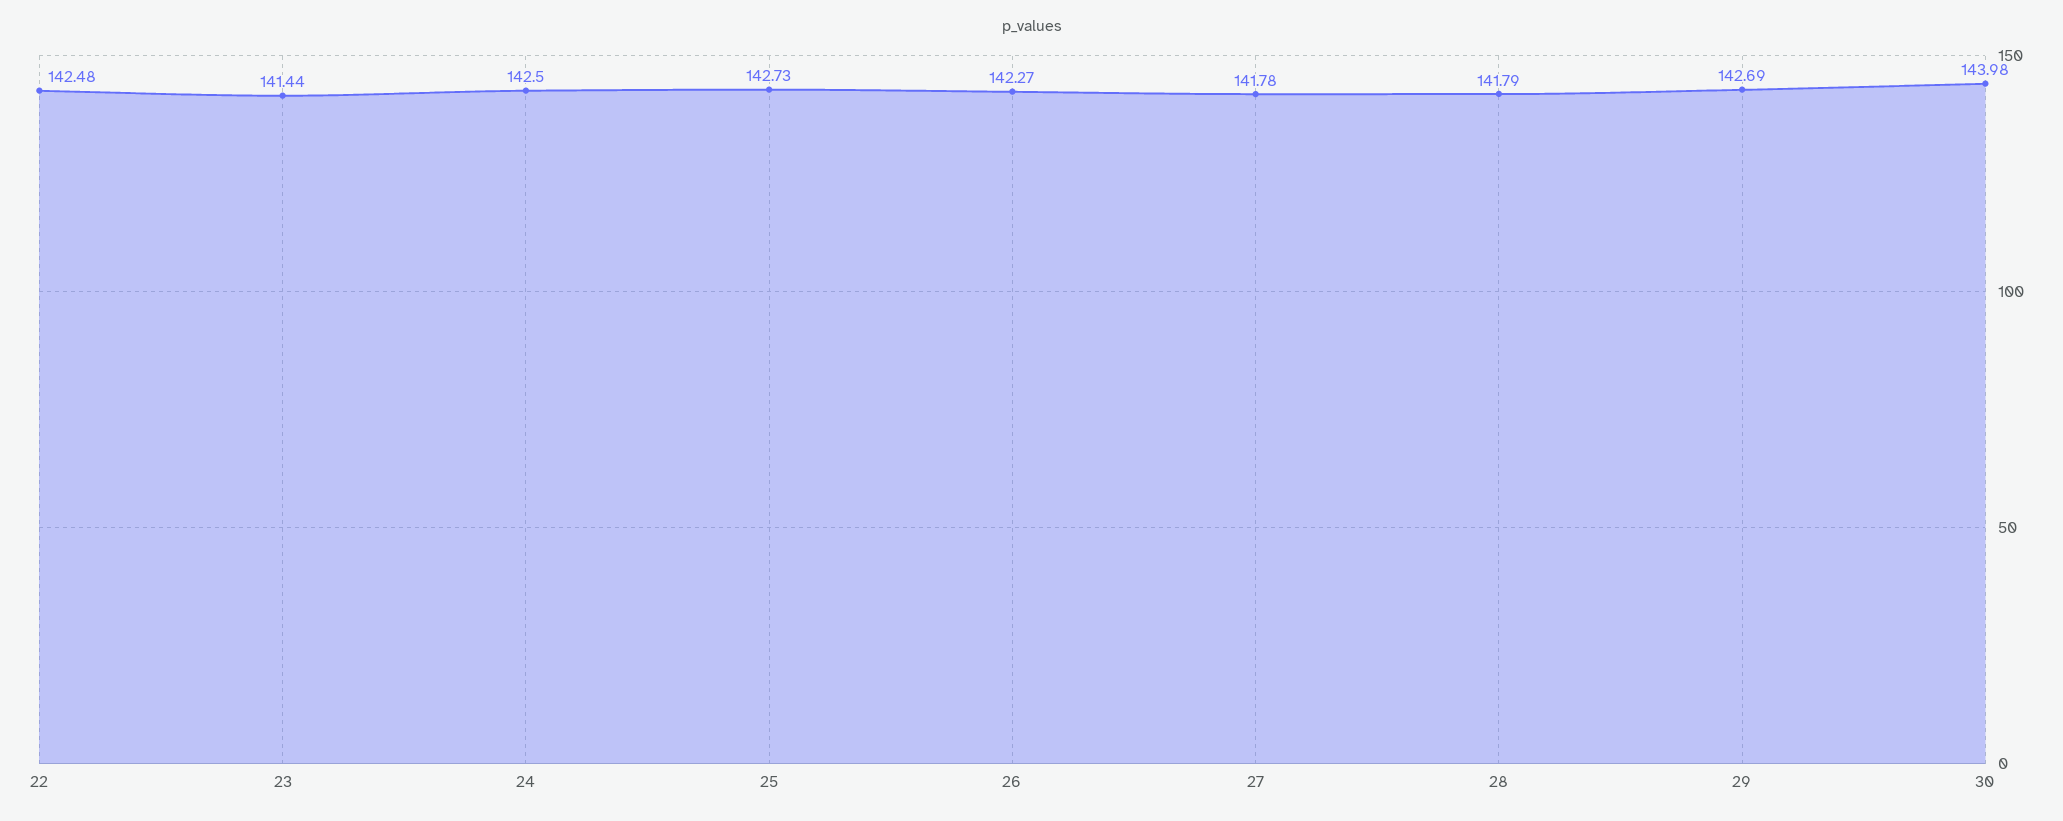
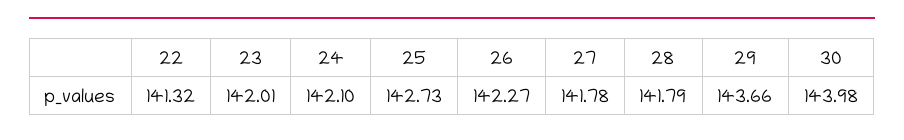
  {
-   "22": 142.48,
+   "22": 141.32,
-   "23": 141.44,
+   "23": 142.01,
-   "24": 142.5,
+   "24": 142.1,
    "25": 142.73,
    "26": 142.27,
    "27": 141.78,
    "28": 141.79,
-   "29": 142.69,
+   "29": 143.66,
    "30": 143.98
  }

